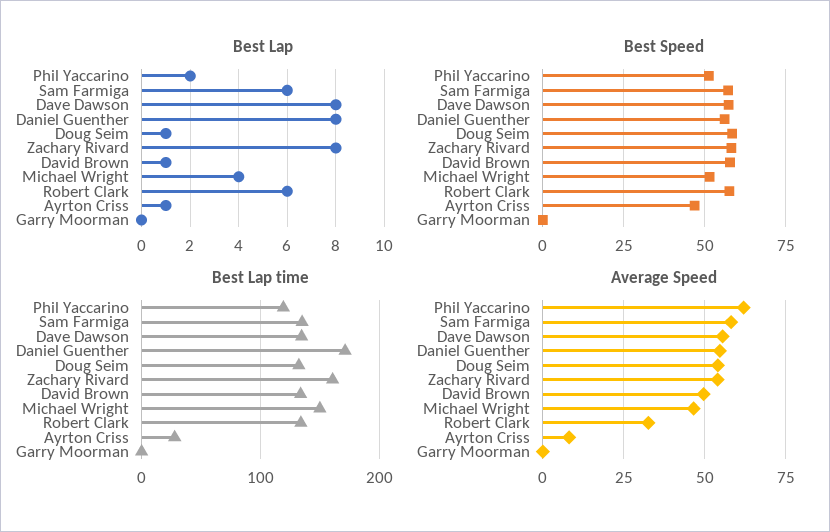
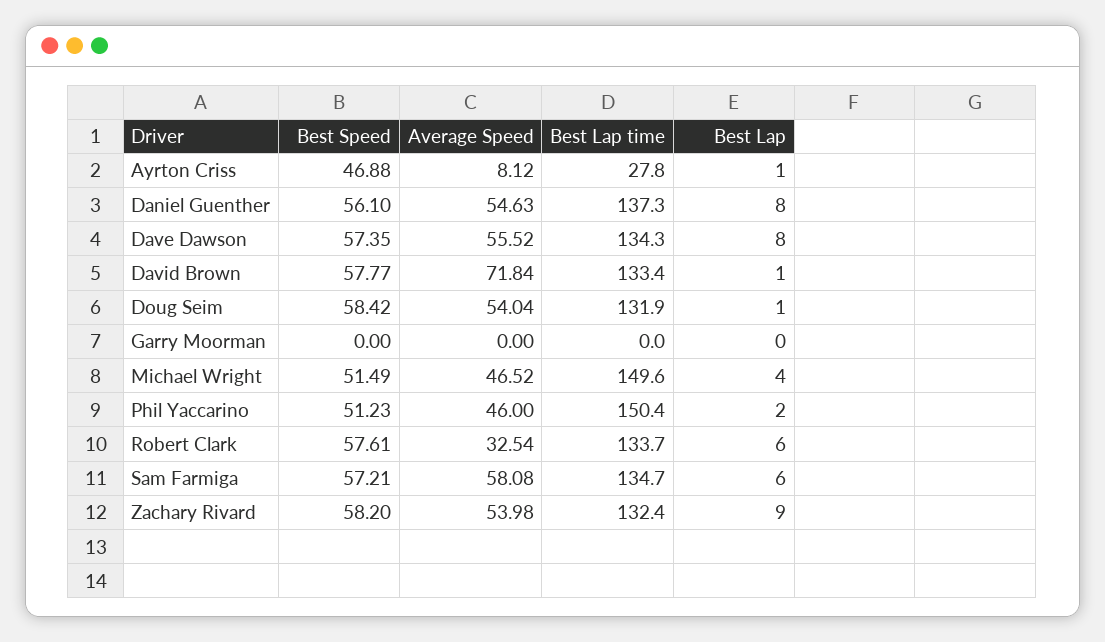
  {
    "Best Lap": {
      "Phil Yaccarino": 2,
      "Sam Farmiga": 6,
      "Dave Dawson": 8,
      "Daniel Guenther": 8,
      "Doug Seim": 1,
-     "Zachary Rivard": 8,
+     "Zachary Rivard": 9,
      "David Brown": 1,
      "Michael Wright": 4,
      "Robert Clark": 6,
      "Ayrton Criss": 1,
      "Garry Moorman": 0
    },
    "Best Speed": {
      "Phil Yaccarino": 51.23,
      "Sam Farmiga": 57.21,
      "Dave Dawson": 57.35,
      "Daniel Guenther": 56.1,
      "Doug Seim": 58.42,
      "Zachary Rivard": 58.2,
      "David Brown": 57.77,
      "Michael Wright": 51.49,
      "Robert Clark": 57.61,
      "Ayrton Criss": 46.88,
      "Garry Moorman": 0
    },
    "Best Lap time": {
-     "Phil Yaccarino": 120,
+     "Phil Yaccarino": 150.4,
      "Sam Farmiga": 134.7,
      "Dave Dawson": 134.3,
-     "Daniel Guenther": 170,
+     "Daniel Guenther": 137.3,
      "Doug Seim": 131.9,
-     "Zachary Rivard": 160,
+     "Zachary Rivard": 132.4,
      "David Brown": 133.4,
      "Michael Wright": 149.6,
      "Robert Clark": 133.7,
      "Ayrton Criss": 27.8,
      "Garry Moorman": 0
    },
    "Average Speed": {
-     "Phil Yaccarino": 62.5,
+     "Phil Yaccarino": 46,
      "Sam Farmiga": 58.08,
      "Dave Dawson": 55.52,
      "Daniel Guenther": 54.63,
      "Doug Seim": 54.04,
      "Zachary Rivard": 53.98,
-     "David Brown": 50,
+     "David Brown": 71.84,
      "Michael Wright": 46.52,
      "Robert Clark": 32.54,
      "Ayrton Criss": 8.12,
      "Garry Moorman": 0
    }
  }

